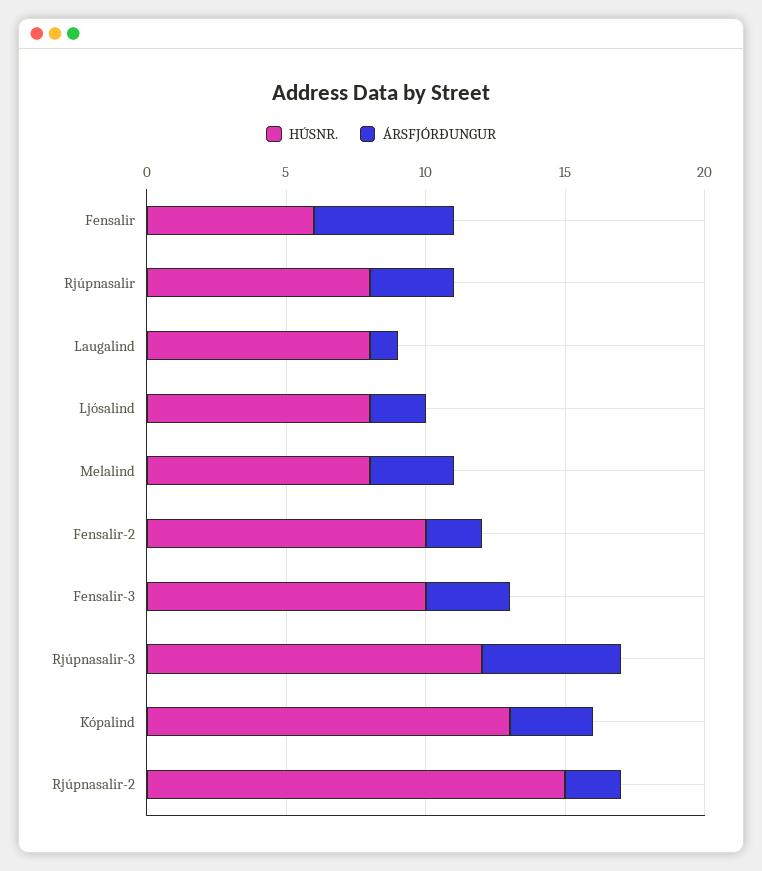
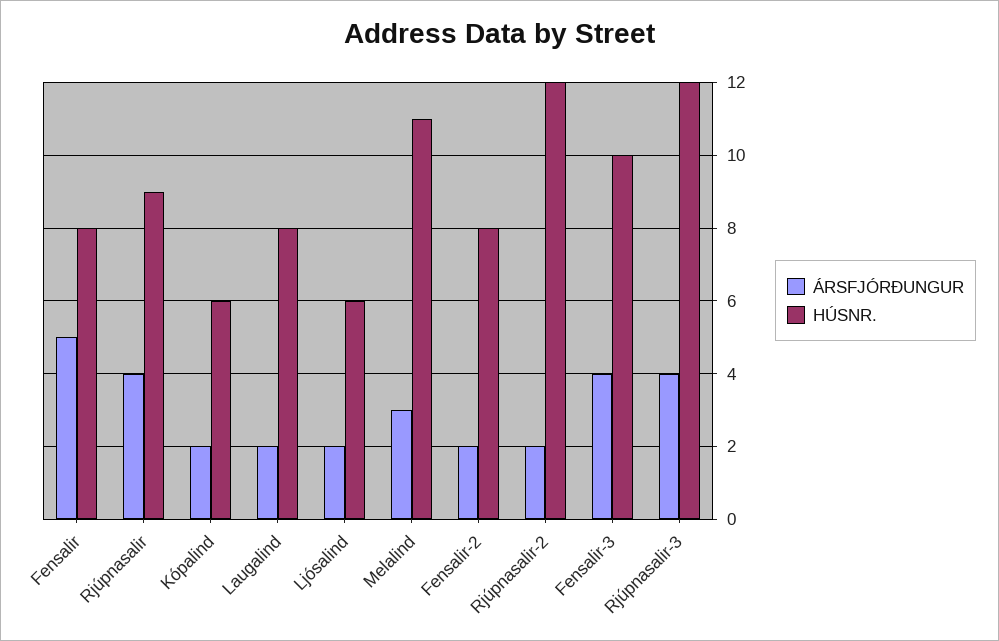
  {
    "HÚSNR.": {
-     "Fensalir": 6,
+     "Fensalir": 8,
-     "Rjúpnasalir": 8,
+     "Rjúpnasalir": 9,
      "Laugalind": 8,
-     "Ljósalind": 8,
+     "Ljósalind": 6,
-     "Melalind": 8,
+     "Melalind": 11,
-     "Fensalir-2": 10,
+     "Fensalir-2": 8,
      "Fensalir-3": 10,
      "Rjúpnasalir-3": 12,
-     "Kópalind": 13,
+     "Kópalind": 6,
-     "Rjúpnasalir-2": 15
+     "Rjúpnasalir-2": 12
    },
    "ÁRSFJÓRÐUNGUR": {
      "Fensalir": 5,
-     "Rjúpnasalir": 3,
+     "Rjúpnasalir": 4,
-     "Laugalind": 1,
+     "Laugalind": 2,
      "Ljósalind": 2,
      "Melalind": 3,
      "Fensalir-2": 2,
-     "Fensalir-3": 3,
+     "Fensalir-3": 4,
-     "Rjúpnasalir-3": 5,
+     "Rjúpnasalir-3": 4,
-     "Kópalind": 3,
+     "Kópalind": 2,
      "Rjúpnasalir-2": 2
    }
  }

